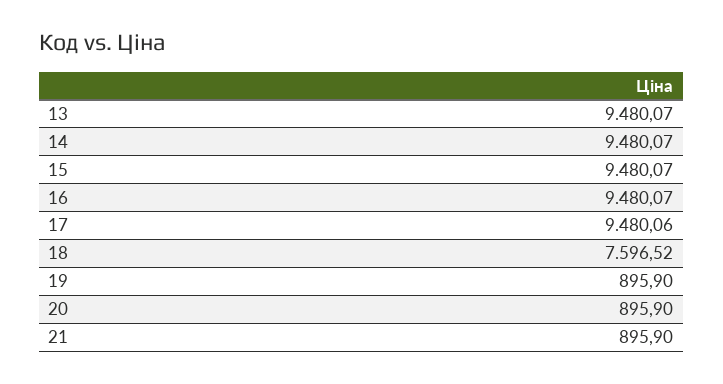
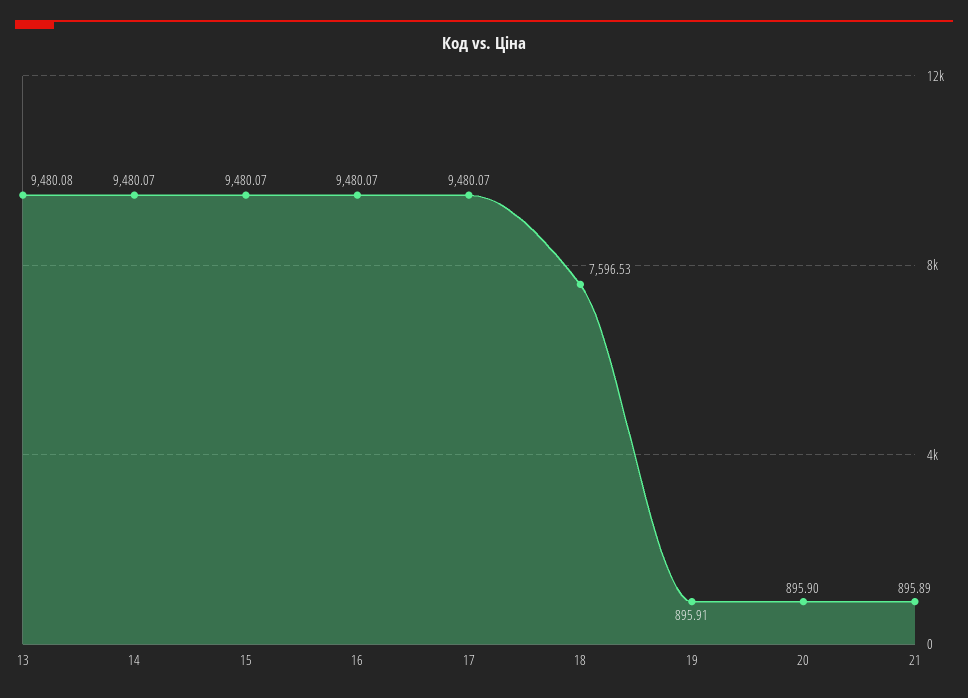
  {
-   "13": 9480.07,
+   "13": 9480.08,
    "14": 9480.07,
    "15": 9480.07,
    "16": 9480.07,
-   "17": 9480.06,
+   "17": 9480.07,
-   "18": 7596.52,
+   "18": 7596.53,
-   "19": 895.9,
+   "19": 895.91,
    "20": 895.9,
-   "21": 895.9
+   "21": 895.89
  }

